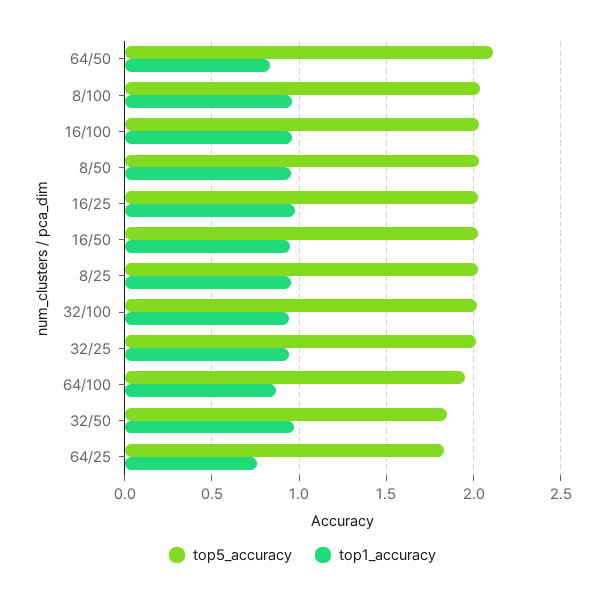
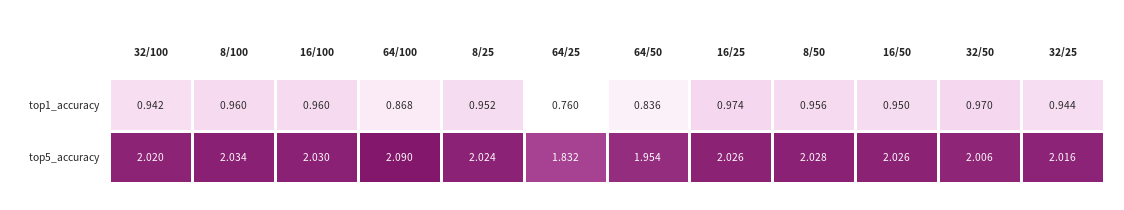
  {
    "top5_accuracy": {
-     "64/50": 2.1,
+     "64/50": 1.954,
      "8/100": 2.034,
      "16/100": 2.03,
      "8/50": 2.028,
      "16/25": 2.026,
      "16/50": 2.026,
      "8/25": 2.024,
      "32/100": 2.02,
      "32/25": 2.016,
-     "64/100": 1.95,
+     "64/100": 2.09,
-     "32/50": 1.85,
+     "32/50": 2.006,
      "64/25": 1.832
    },
    "top1_accuracy": {
      "64/50": 0.836,
      "8/100": 0.96,
      "16/100": 0.96,
      "8/50": 0.956,
      "16/25": 0.974,
      "16/50": 0.95,
      "8/25": 0.952,
      "32/100": 0.942,
      "32/25": 0.944,
      "64/100": 0.868,
      "32/50": 0.97,
      "64/25": 0.76
    }
  }

